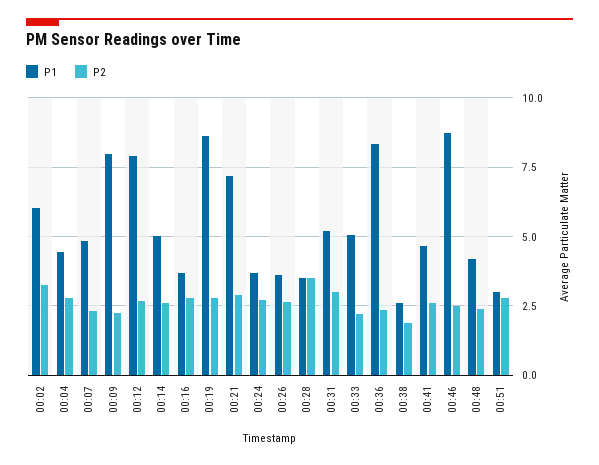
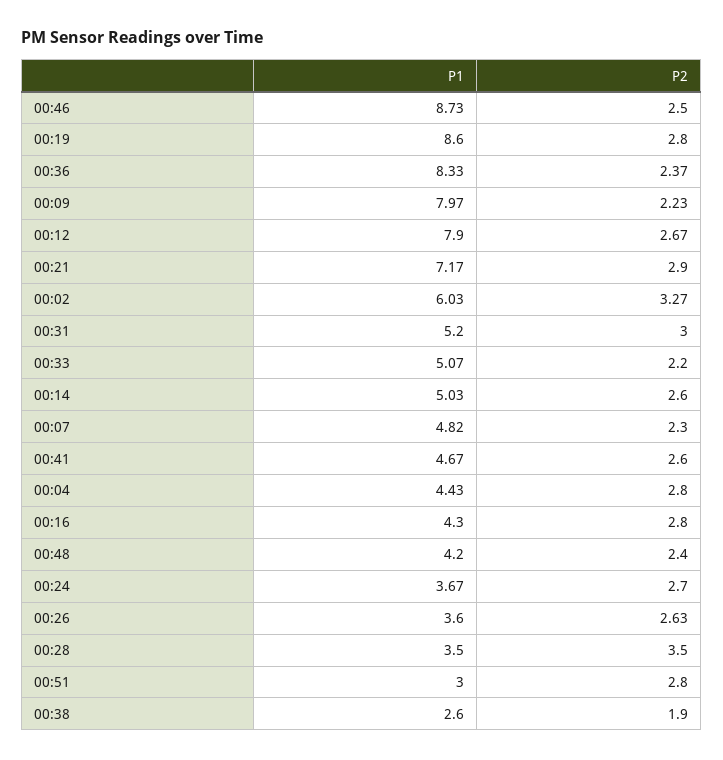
  {
    "P1": {
      "00:02": 6.03,
      "00:04": 4.43,
      "00:07": 4.82,
      "00:09": 7.97,
      "00:12": 7.9,
      "00:14": 5.03,
-     "00:16": 3.75,
+     "00:16": 4.3,
      "00:19": 8.6,
      "00:21": 7.17,
      "00:24": 3.67,
      "00:26": 3.6,
      "00:28": 3.5,
      "00:31": 5.2,
      "00:33": 5.07,
      "00:36": 8.33,
      "00:38": 2.6,
      "00:41": 4.67,
      "00:46": 8.73,
      "00:48": 4.2,
      "00:51": 3
    },
    "P2": {
      "00:02": 3.27,
      "00:04": 2.8,
      "00:07": 2.3,
      "00:09": 2.23,
      "00:12": 2.67,
      "00:14": 2.6,
      "00:16": 2.8,
      "00:19": 2.8,
      "00:21": 2.9,
      "00:24": 2.7,
      "00:26": 2.63,
      "00:28": 3.5,
      "00:31": 3,
      "00:33": 2.2,
      "00:36": 2.37,
      "00:38": 1.9,
      "00:41": 2.6,
      "00:46": 2.5,
      "00:48": 2.4,
      "00:51": 2.8
    }
  }

